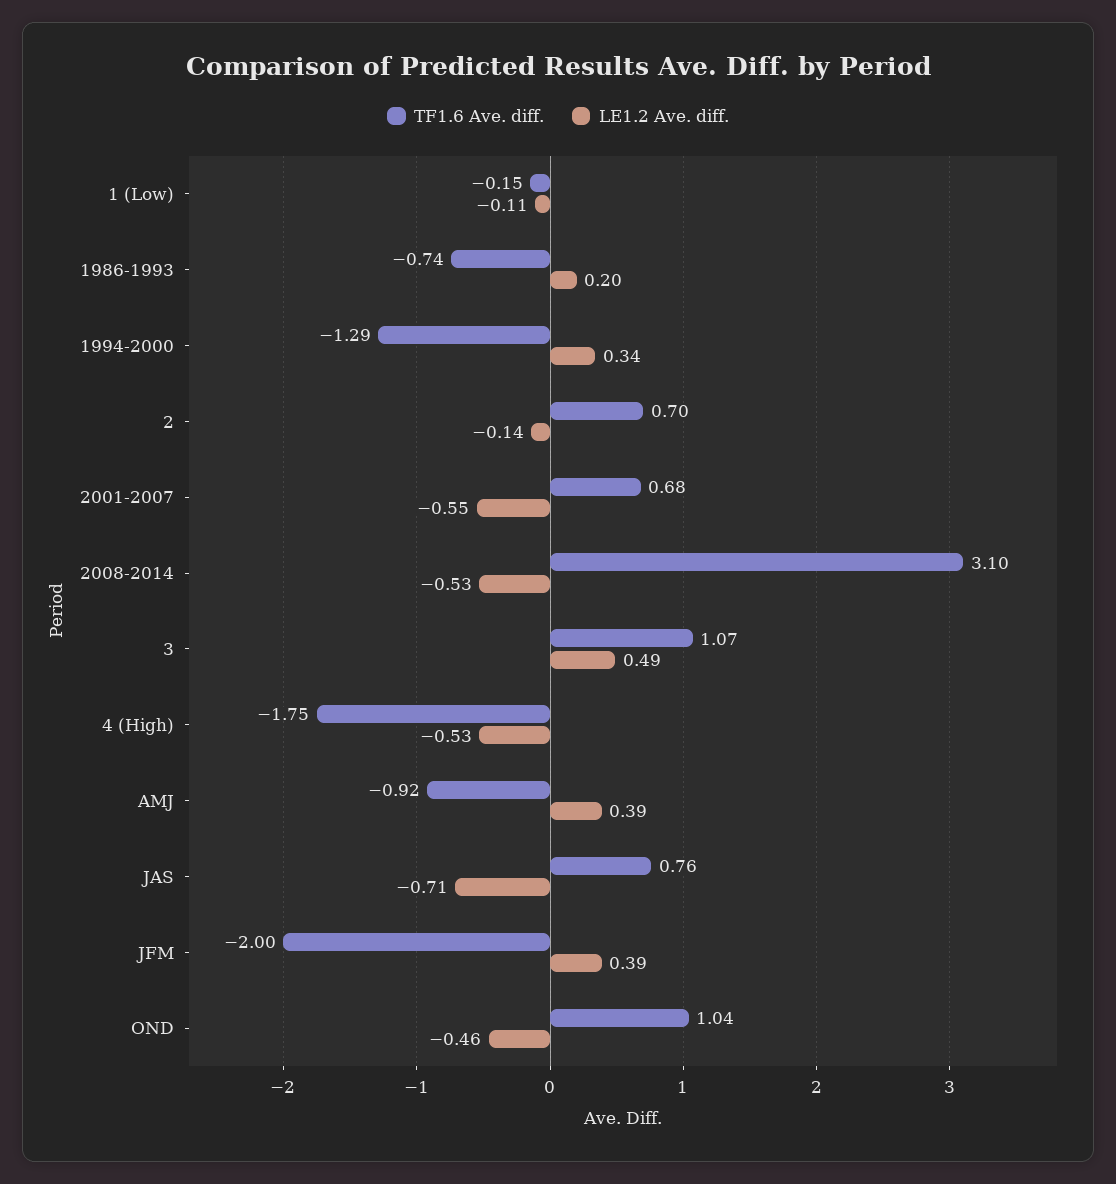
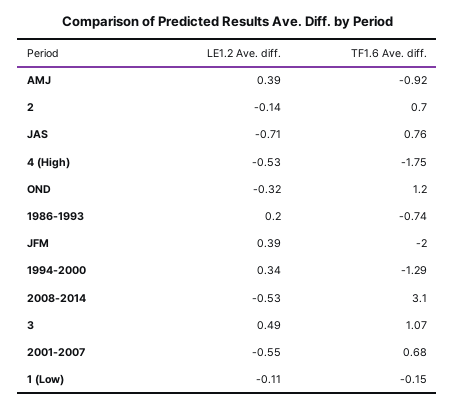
  {
    "TF1.6 Ave. diff.": {
      "1 (Low)": -0.15,
      "1986-1993": -0.74,
      "1994-2000": -1.29,
      "2": 0.7,
      "2001-2007": 0.68,
      "2008-2014": 3.1,
      "3": 1.07,
      "4 (High)": -1.75,
      "AMJ": -0.92,
      "JAS": 0.76,
      "JFM": -2,
-     "OND": 1.04
+     "OND": 1.2
    },
    "LE1.2 Ave. diff.": {
      "1 (Low)": -0.11,
      "1986-1993": 0.2,
      "1994-2000": 0.34,
      "2": -0.14,
      "2001-2007": -0.55,
      "2008-2014": -0.53,
      "3": 0.49,
      "4 (High)": -0.53,
      "AMJ": 0.39,
      "JAS": -0.71,
      "JFM": 0.39,
-     "OND": -0.46
+     "OND": -0.32
    }
  }

